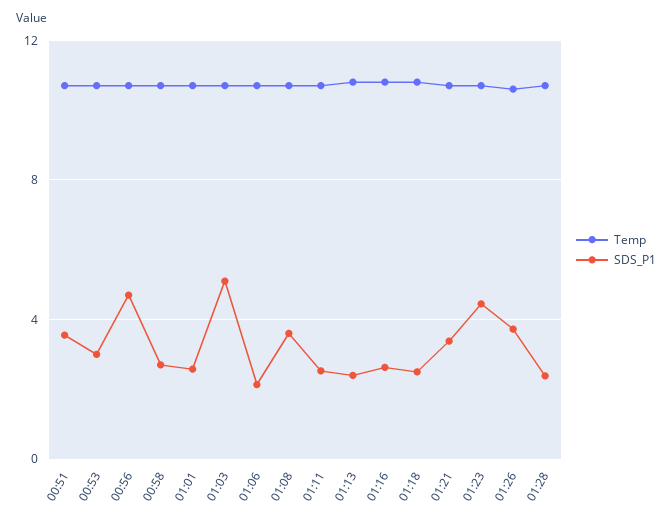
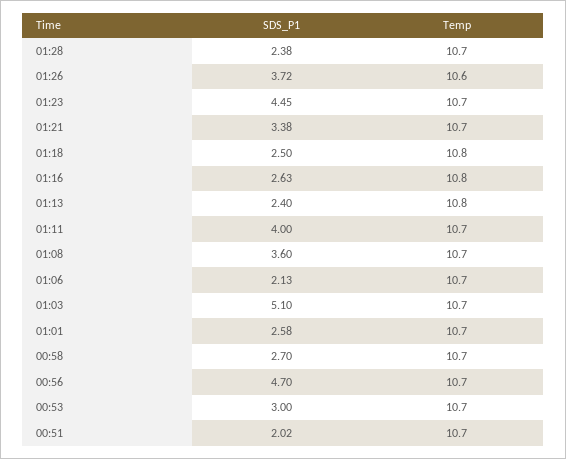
  {
    "Temp": {
      "00:51": 10.7,
      "00:53": 10.7,
      "00:56": 10.7,
      "00:58": 10.7,
      "01:01": 10.7,
      "01:03": 10.7,
      "01:06": 10.7,
      "01:08": 10.7,
      "01:11": 10.7,
      "01:13": 10.8,
      "01:16": 10.8,
      "01:18": 10.8,
      "01:21": 10.7,
      "01:23": 10.7,
      "01:26": 10.6,
      "01:28": 10.7
    },
    "SDS_P1": {
-     "00:51": 3.5,
+     "00:51": 2.02,
      "00:53": 3,
      "00:56": 4.7,
      "00:58": 2.7,
      "01:01": 2.58,
      "01:03": 5.1,
      "01:06": 2.13,
      "01:08": 3.6,
-     "01:11": 2.5,
+     "01:11": 4,
      "01:13": 2.4,
      "01:16": 2.63,
      "01:18": 2.5,
      "01:21": 3.38,
      "01:23": 4.45,
      "01:26": 3.72,
      "01:28": 2.38
    }
  }

